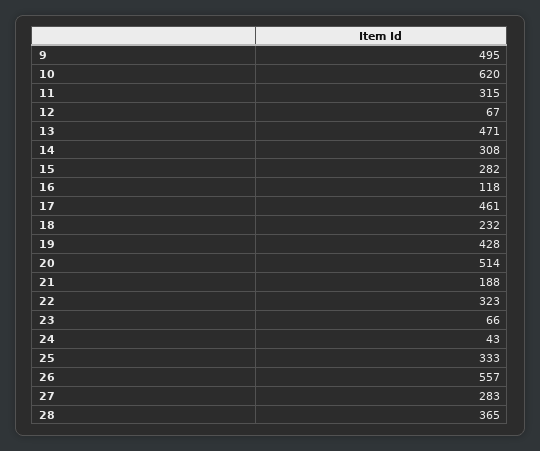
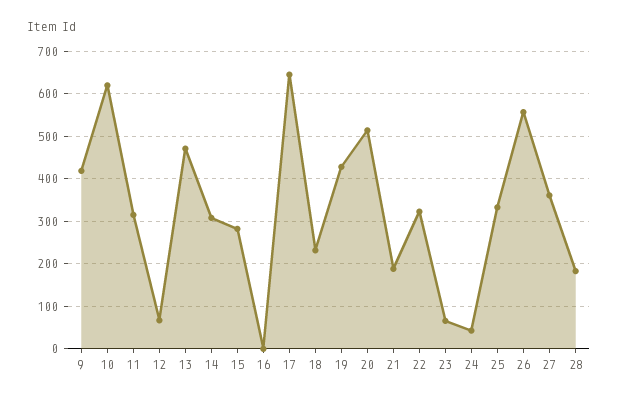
  {
-   "9": 495,
+   "9": 420,
    "10": 620,
    "11": 315,
    "12": 67,
    "13": 471,
    "14": 308,
    "15": 282,
-   "16": 118,
+   "16": 0,
-   "17": 461,
+   "17": 640,
    "18": 232,
    "19": 428,
    "20": 514,
    "21": 188,
    "22": 323,
    "23": 66,
    "24": 43,
    "25": 333,
    "26": 557,
-   "27": 283,
+   "27": 360,
-   "28": 365
+   "28": 180
  }

